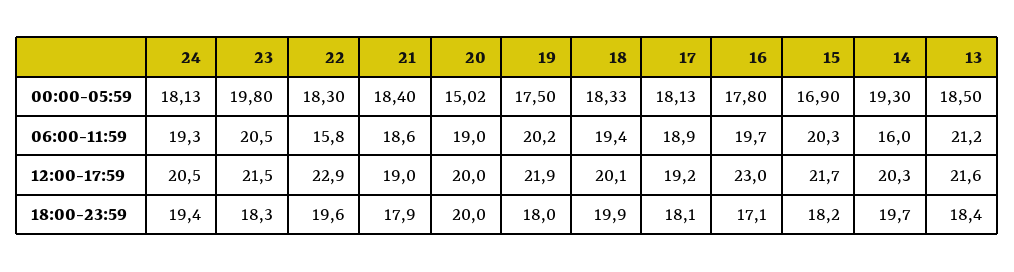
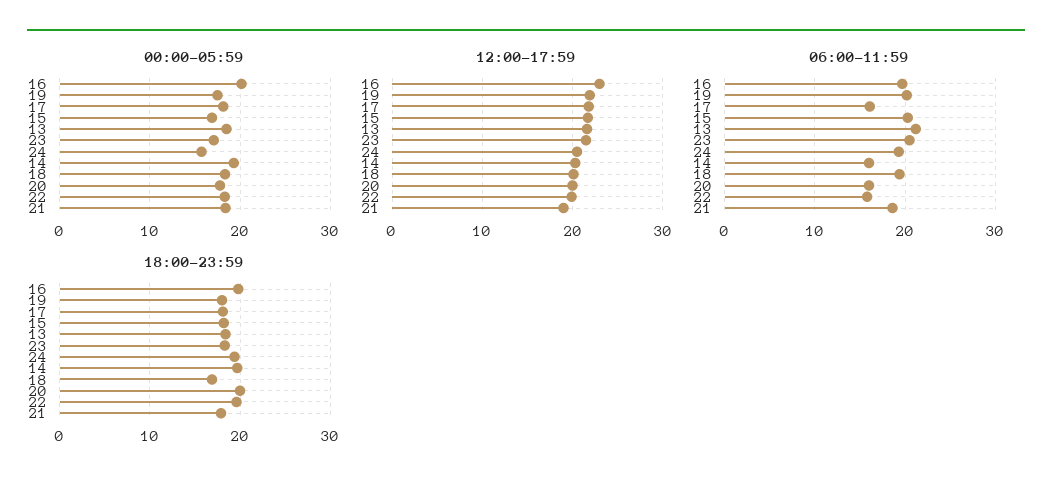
  {
    "00:00-05:59": {
-     "24": 18.13,
+     "24": 16,
-     "23": 19.8,
+     "23": 17,
      "22": 18.3,
      "21": 18.4,
-     "20": 15.02,
+     "20": 18,
      "19": 17.5,
      "18": 18.33,
      "17": 18.13,
-     "16": 17.8,
+     "16": 20,
      "15": 16.9,
      "14": 19.3,
      "13": 18.5
    },
    "06:00-11:59": {
      "24": 19.3,
      "23": 20.5,
      "22": 15.8,
      "21": 18.6,
-     "20": 19,
+     "20": 16,
      "19": 20.2,
      "18": 19.4,
-     "17": 18.9,
+     "17": 16,
      "16": 19.7,
      "15": 20.3,
      "14": 16,
      "13": 21.2
    },
    "12:00-17:59": {
      "24": 20.5,
      "23": 21.5,
-     "22": 22.9,
+     "22": 20,
      "21": 19,
      "20": 20,
      "19": 21.9,
      "18": 20.1,
-     "17": 19.2,
+     "17": 22,
      "16": 23,
      "15": 21.7,
      "14": 20.3,
      "13": 21.6
    },
    "18:00-23:59": {
      "24": 19.4,
      "23": 18.3,
      "22": 19.6,
      "21": 17.9,
      "20": 20,
      "19": 18,
-     "18": 19.9,
+     "18": 17,
      "17": 18.1,
-     "16": 17.1,
+     "16": 20,
      "15": 18.2,
      "14": 19.7,
      "13": 18.4
    }
  }

